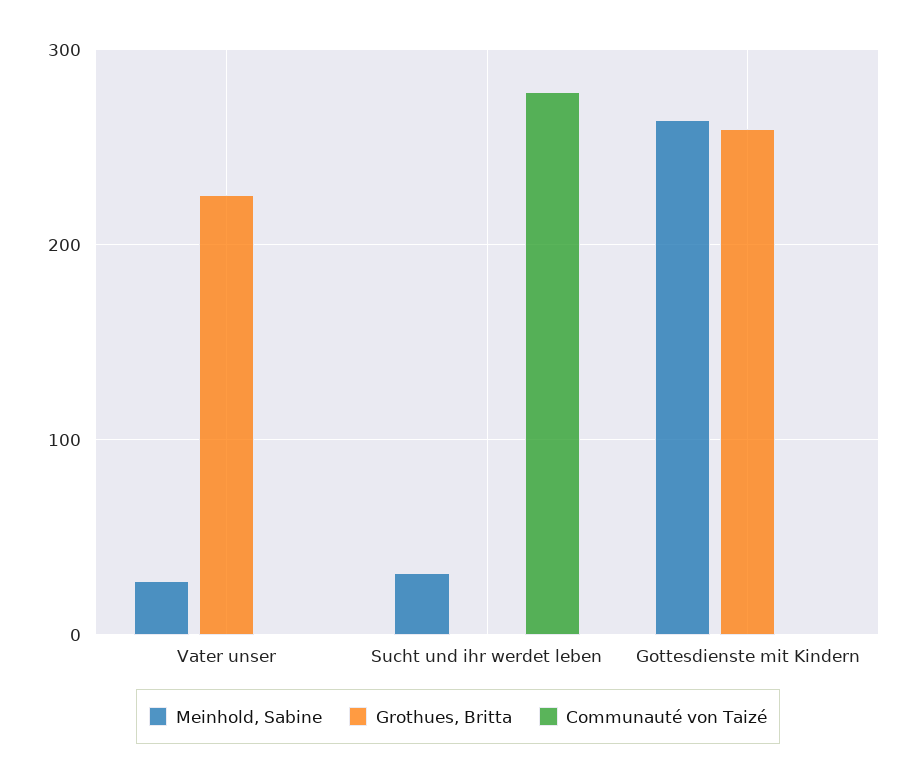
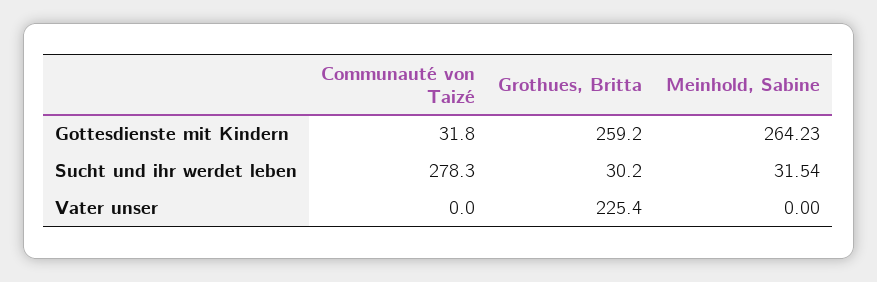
  {
    "Meinhold, Sabine": {
-     "Vater unser": 30,
+     "Vater unser": 0,
      "Sucht und ihr werdet leben": 31.54,
      "Gottesdienste mit Kindern": 264.23
    },
    "Grothues, Britta": {
      "Vater unser": 225.4,
-     "Sucht und ihr werdet leben": 0,
+     "Sucht und ihr werdet leben": 30.2,
      "Gottesdienste mit Kindern": 259.2
    },
    "Communauté von Taizé": {
      "Vater unser": 0,
      "Sucht und ihr werdet leben": 278.3,
-     "Gottesdienste mit Kindern": 0
+     "Gottesdienste mit Kindern": 31.8
    }
  }

